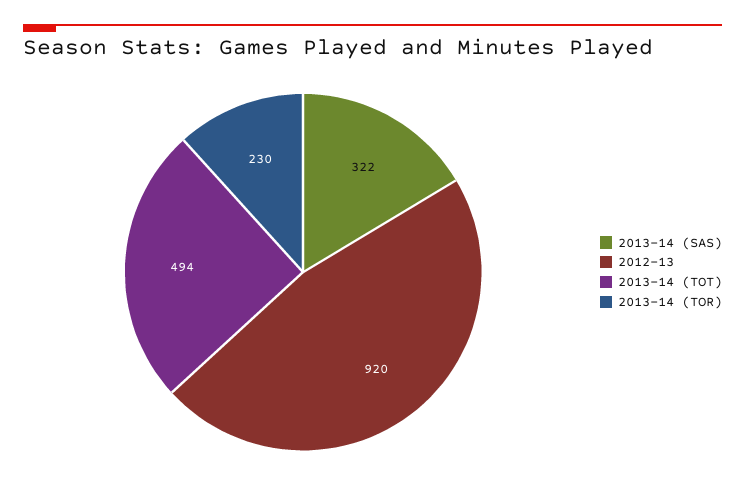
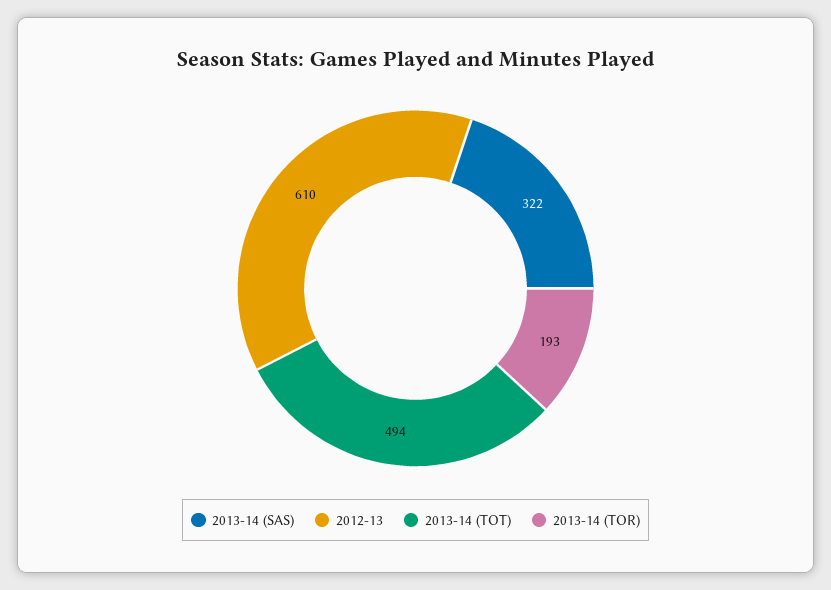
  {
    "2013-14 (SAS)": 322,
-   "2012-13": 920,
+   "2012-13": 610,
    "2013-14 (TOT)": 494,
-   "2013-14 (TOR)": 230
+   "2013-14 (TOR)": 193
  }

